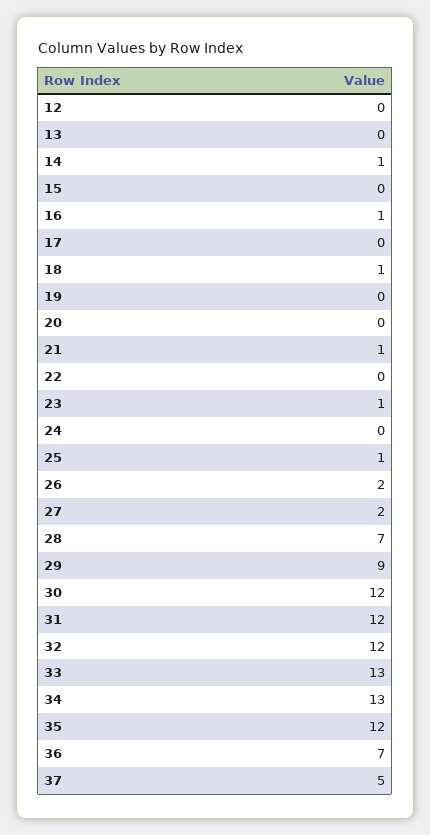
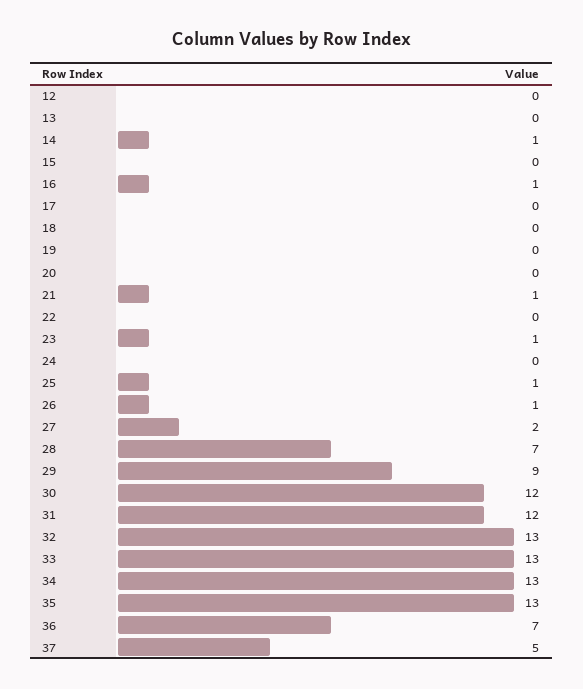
  {
    "12": 0,
    "13": 0,
    "14": 1,
    "15": 0,
    "16": 1,
    "17": 0,
-   "18": 1,
+   "18": 0,
    "19": 0,
    "20": 0,
    "21": 1,
    "22": 0,
    "23": 1,
    "24": 0,
    "25": 1,
-   "26": 2,
+   "26": 1,
    "27": 2,
    "28": 7,
    "29": 9,
    "30": 12,
    "31": 12,
-   "32": 12,
+   "32": 13,
    "33": 13,
    "34": 13,
-   "35": 12,
+   "35": 13,
    "36": 7,
    "37": 5
  }

